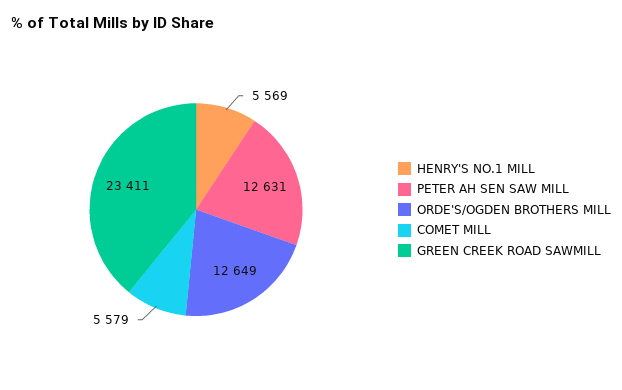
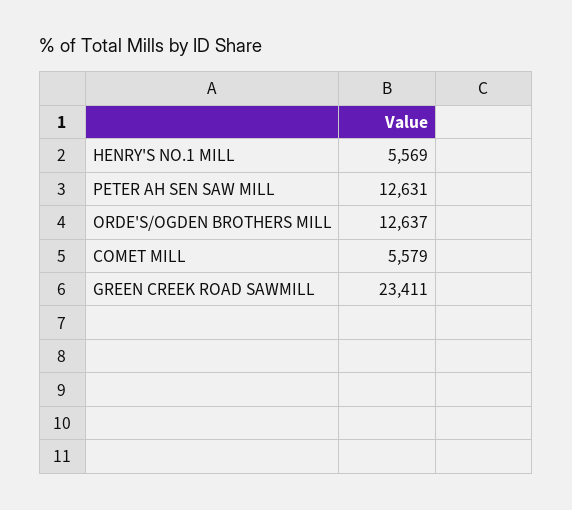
  {
    "HENRY'S NO.1 MILL": 5569,
    "PETER AH SEN SAW MILL": 12631,
-   "ORDE'S/OGDEN BROTHERS MILL": 12649,
+   "ORDE'S/OGDEN BROTHERS MILL": 12637,
    "COMET MILL": 5579,
    "GREEN CREEK ROAD SAWMILL": 23411
  }

